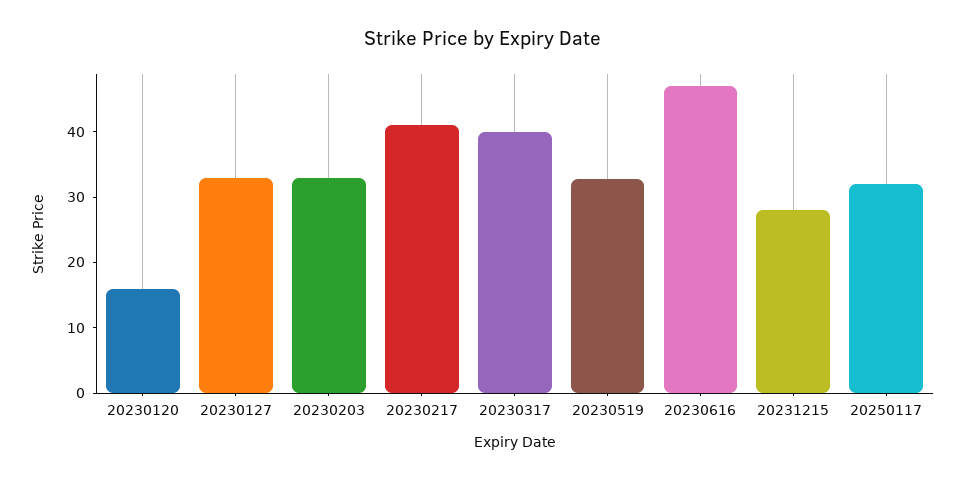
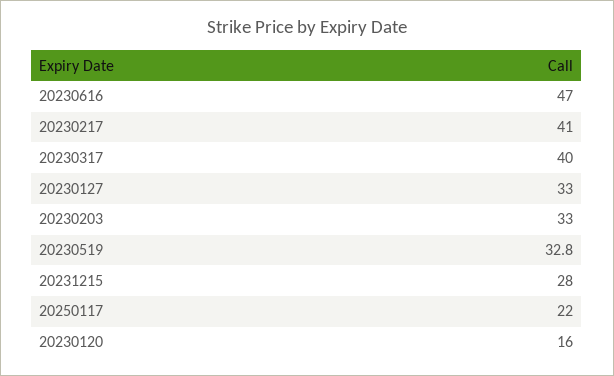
  {
    "20230120": 16,
    "20230127": 33,
    "20230203": 33,
    "20230217": 41,
    "20230317": 40,
    "20230519": 32.8,
    "20230616": 47,
    "20231215": 28,
-   "20250117": 32
+   "20250117": 22
  }

